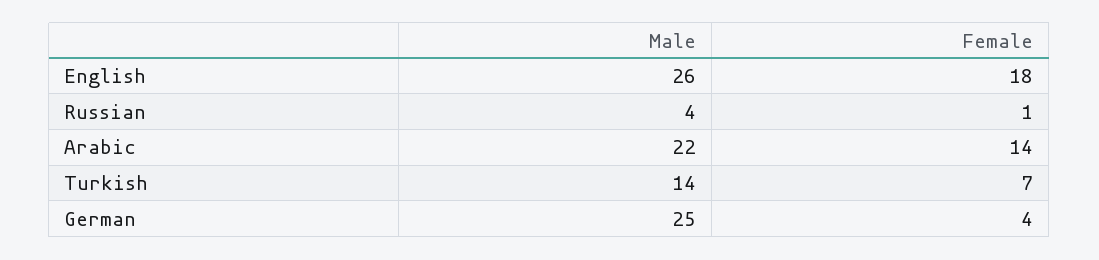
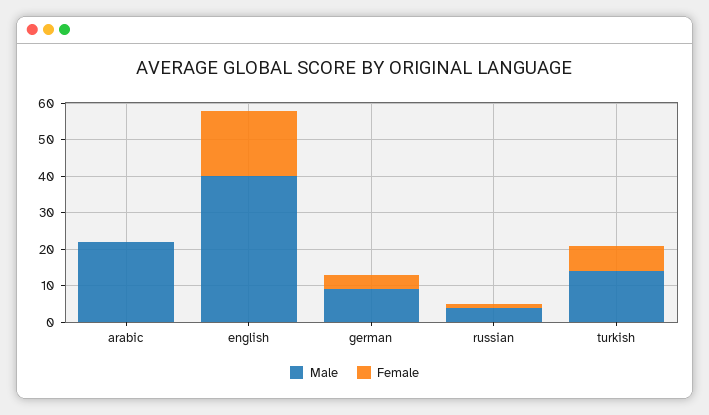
  {
    "Male": {
-     "English": 26,
+     "English": 40,
      "Russian": 4,
      "Arabic": 22,
      "Turkish": 14,
-     "German": 25
+     "German": 10
    },
    "Female": {
      "English": 18,
      "Russian": 1,
-     "Arabic": 14,
+     "Arabic": 0,
      "Turkish": 7,
      "German": 4
    }
  }

